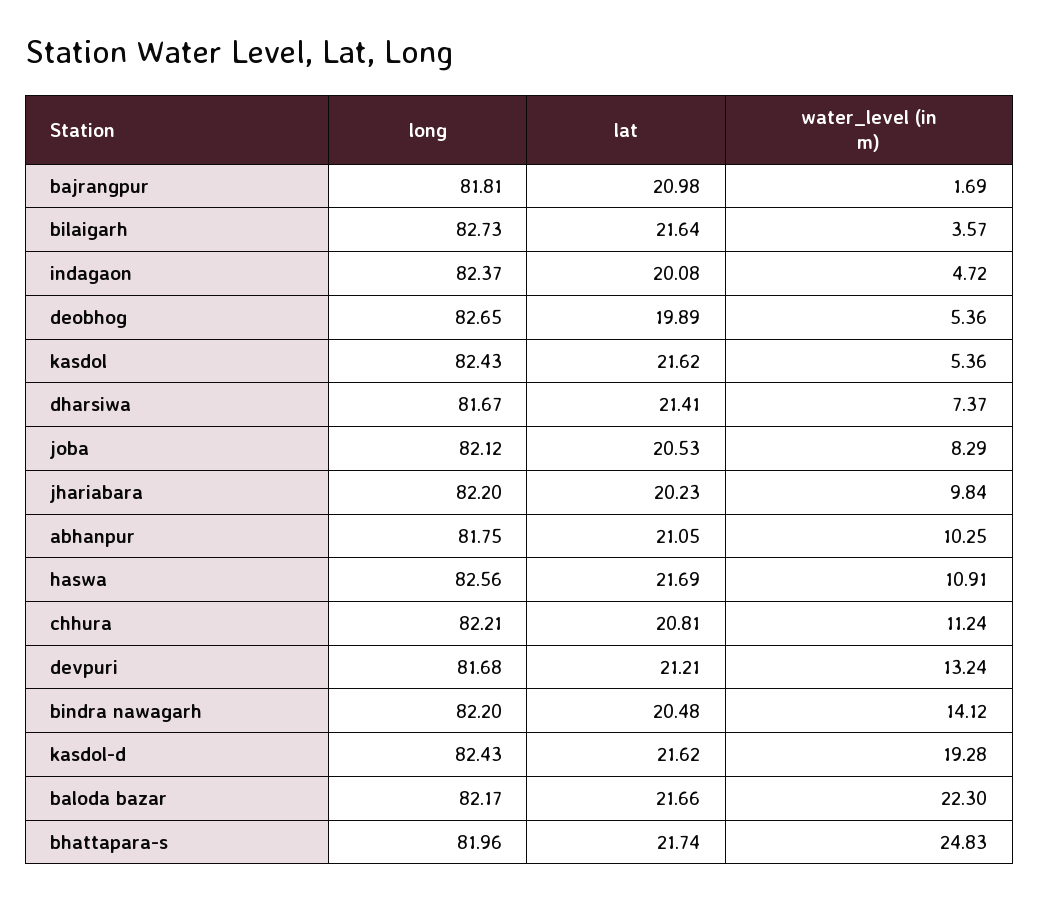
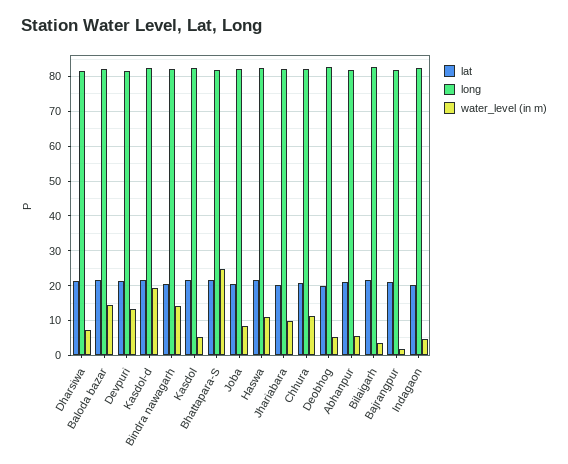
  {
    "long": {
      "bajrangpur": 81.81,
      "bilaigarh": 82.73,
      "indagaon": 82.37,
      "deobhog": 82.65,
      "kasdol": 82.43,
      "dharsiwa": 81.67,
      "joba": 82.12,
      "jhariabara": 82.2,
      "abhanpur": 81.75,
      "haswa": 82.56,
      "chhura": 82.21,
      "devpuri": 81.68,
      "bindra nawagarh": 82.2,
      "kasdol-d": 82.43,
      "baloda bazar": 82.17,
      "bhattapara-s": 81.96
    },
    "lat": {
      "bajrangpur": 20.98,
      "bilaigarh": 21.64,
      "indagaon": 20.08,
      "deobhog": 19.89,
      "kasdol": 21.62,
      "dharsiwa": 21.41,
      "joba": 20.53,
      "jhariabara": 20.23,
      "abhanpur": 21.05,
      "haswa": 21.69,
      "chhura": 20.81,
      "devpuri": 21.21,
      "bindra nawagarh": 20.48,
      "kasdol-d": 21.62,
      "baloda bazar": 21.66,
      "bhattapara-s": 21.74
    },
    "water_level (in m)": {
      "bajrangpur": 1.69,
      "bilaigarh": 3.57,
      "indagaon": 4.72,
      "deobhog": 5.36,
      "kasdol": 5.36,
      "dharsiwa": 7.37,
      "joba": 8.29,
      "jhariabara": 9.84,
-     "abhanpur": 10.25,
+     "abhanpur": 6,
      "haswa": 10.91,
      "chhura": 11.24,
      "devpuri": 13.24,
      "bindra nawagarh": 14.12,
      "kasdol-d": 19.28,
-     "baloda bazar": 22.3,
+     "baloda bazar": 14,
      "bhattapara-s": 24.83
    }
  }

